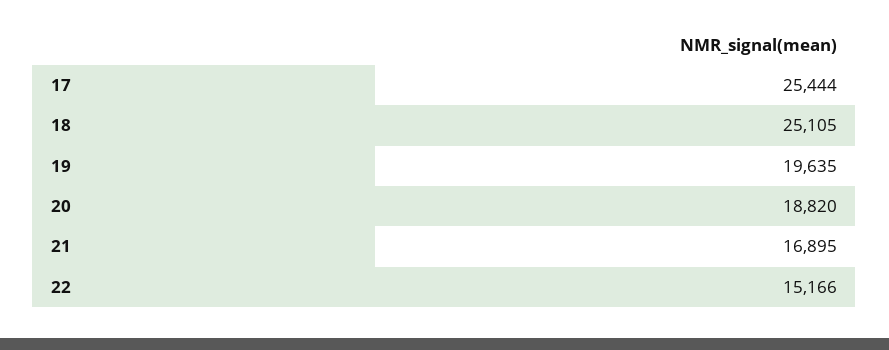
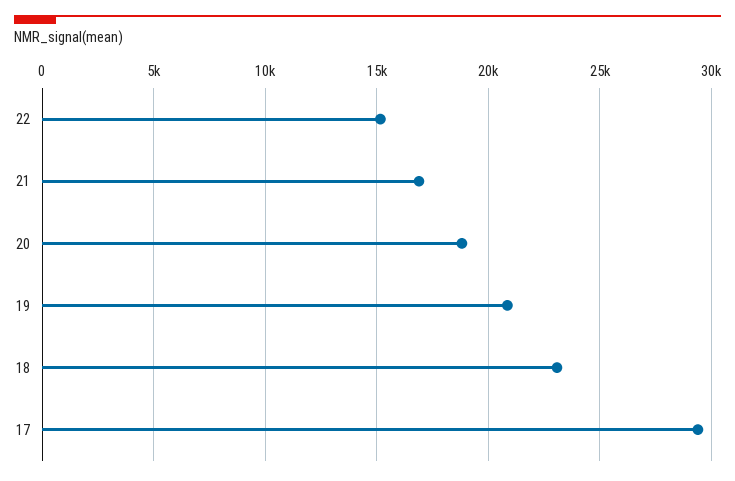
  {
-   "17": 25444,
+   "17": 29500,
-   "18": 25105,
+   "18": 23000,
-   "19": 19635,
+   "19": 21000,
    "20": 18820,
    "21": 16895,
    "22": 15166
  }

